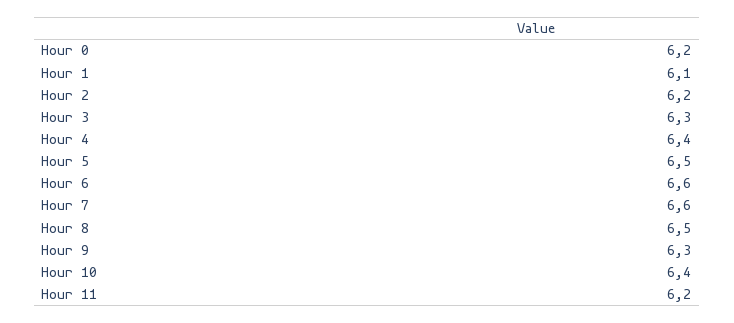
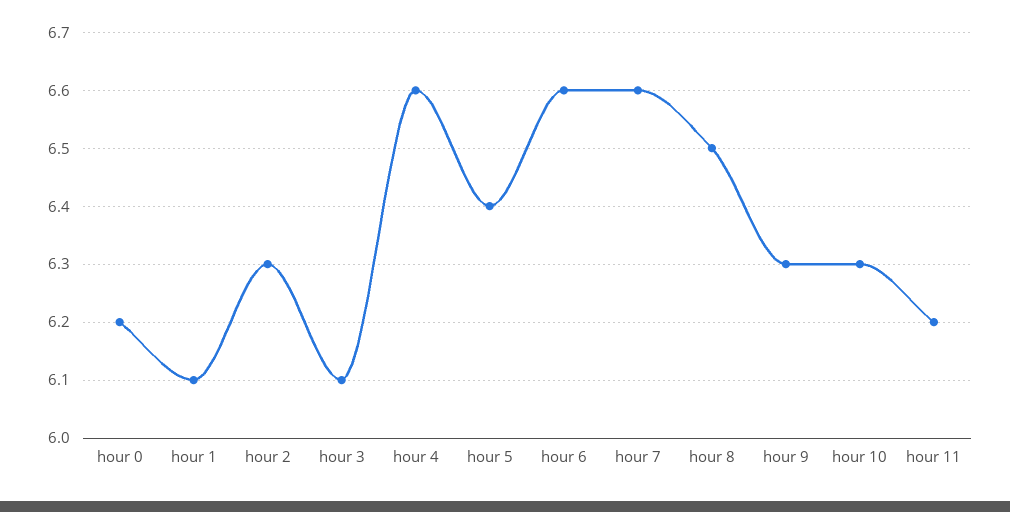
  {
    "Hour 0": 6.2,
    "Hour 1": 6.1,
-   "Hour 2": 6.2,
+   "Hour 2": 6.3,
-   "Hour 3": 6.3,
+   "Hour 3": 6.1,
-   "Hour 4": 6.4,
+   "Hour 4": 6.6,
-   "Hour 5": 6.5,
+   "Hour 5": 6.4,
    "Hour 6": 6.6,
    "Hour 7": 6.6,
    "Hour 8": 6.5,
    "Hour 9": 6.3,
-   "Hour 10": 6.4,
+   "Hour 10": 6.3,
    "Hour 11": 6.2
  }

